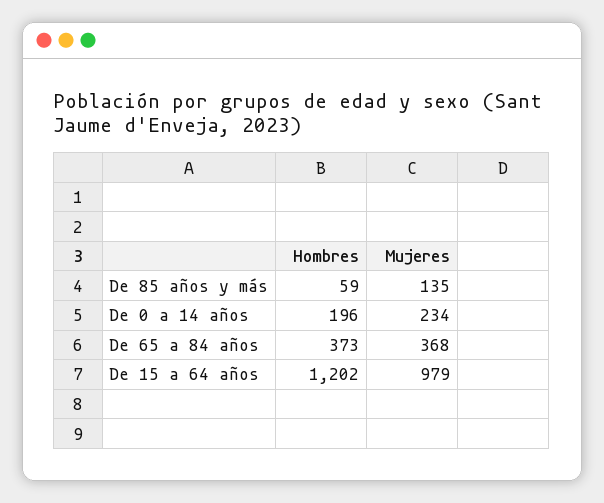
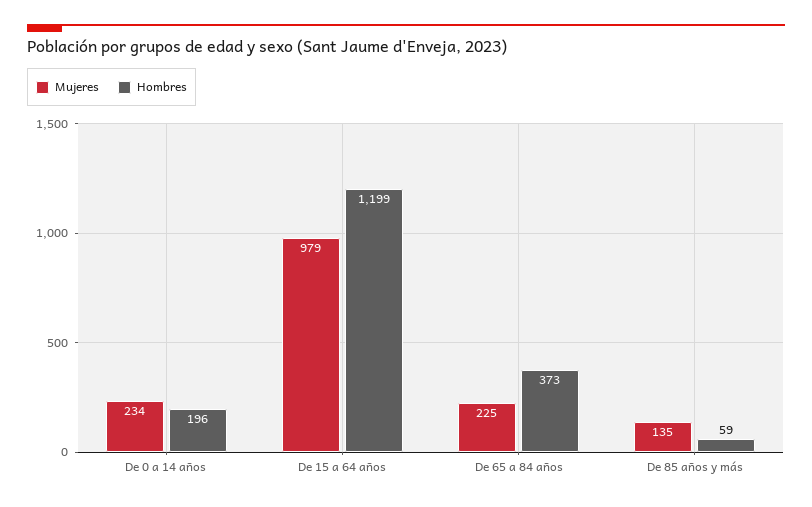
  {
    "Hombres": {
      "De 85 años y más": 59,
      "De 0 a 14 años": 196,
      "De 65 a 84 años": 373,
-     "De 15 a 64 años": 1202
+     "De 15 a 64 años": 1199
    },
    "Mujeres": {
      "De 85 años y más": 135,
      "De 0 a 14 años": 234,
-     "De 65 a 84 años": 368,
+     "De 65 a 84 años": 225,
      "De 15 a 64 años": 979
    }
  }

